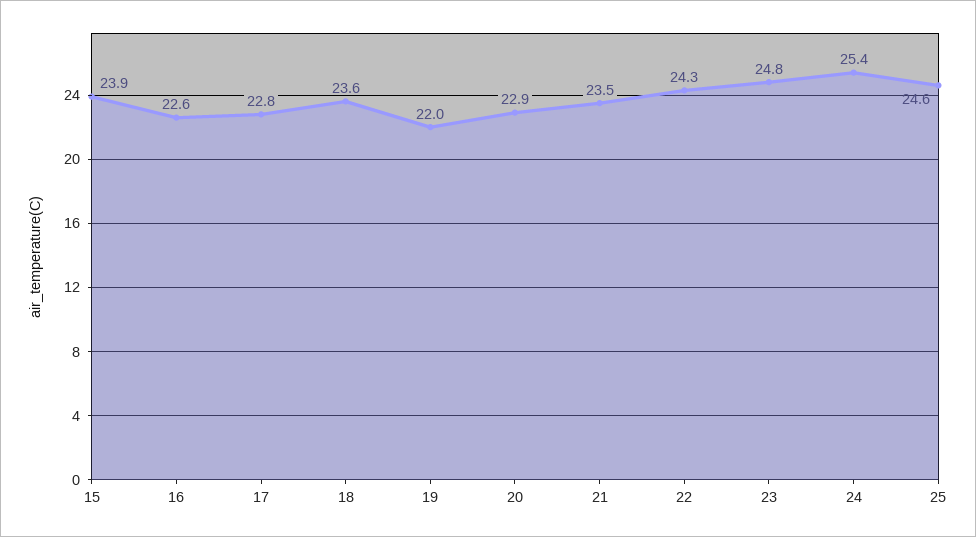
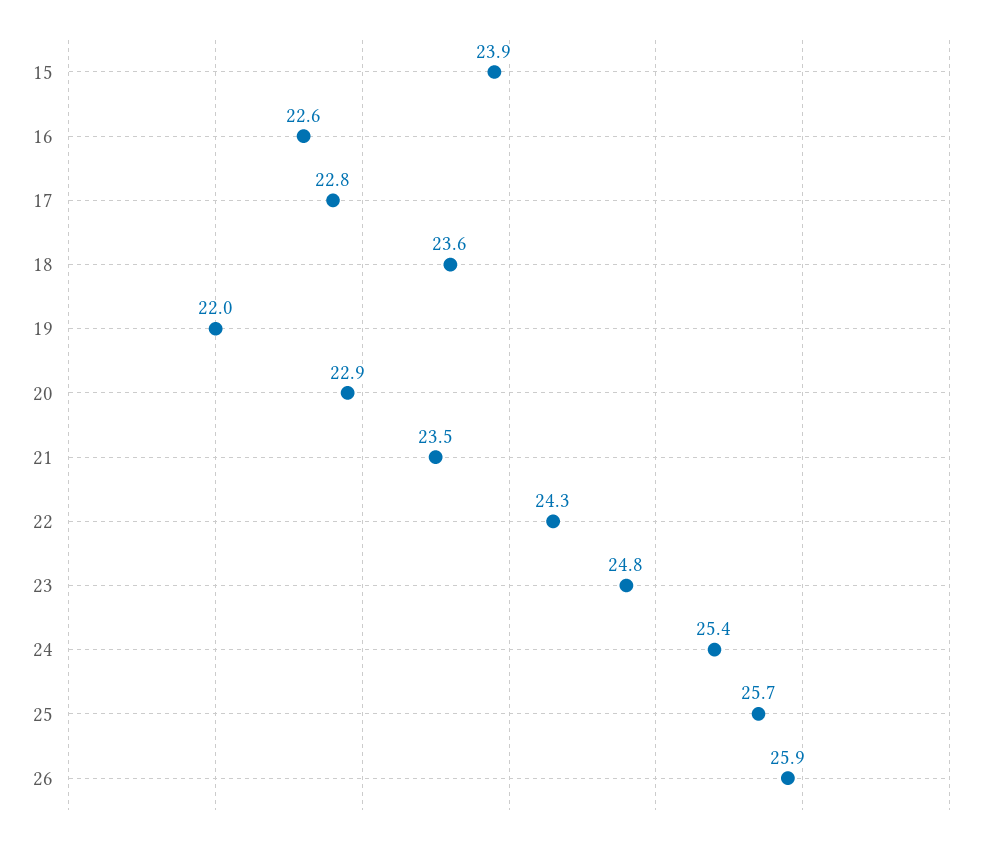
  {
    "15": 23.9,
    "16": 22.6,
    "17": 22.8,
    "18": 23.6,
    "19": 22,
    "20": 22.9,
    "21": 23.5,
    "22": 24.3,
    "23": 24.8,
    "24": 25.4,
-   "25": 24.6
+   "25": 25.7,
+   "26": 25.9
  }

